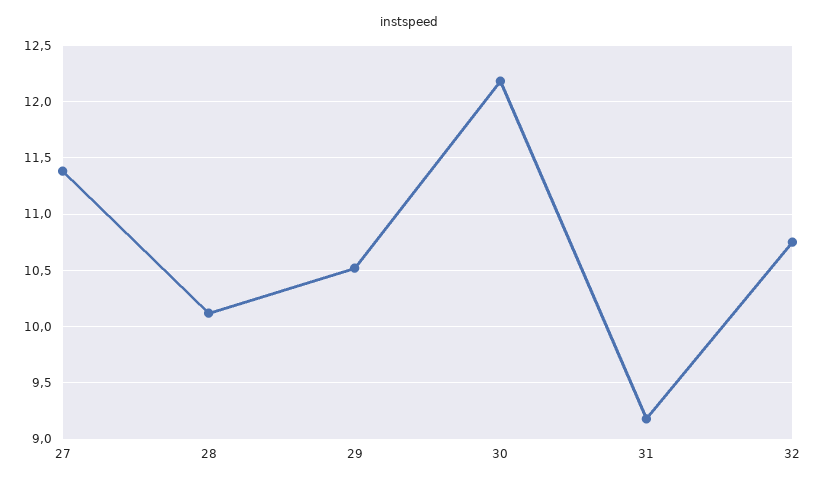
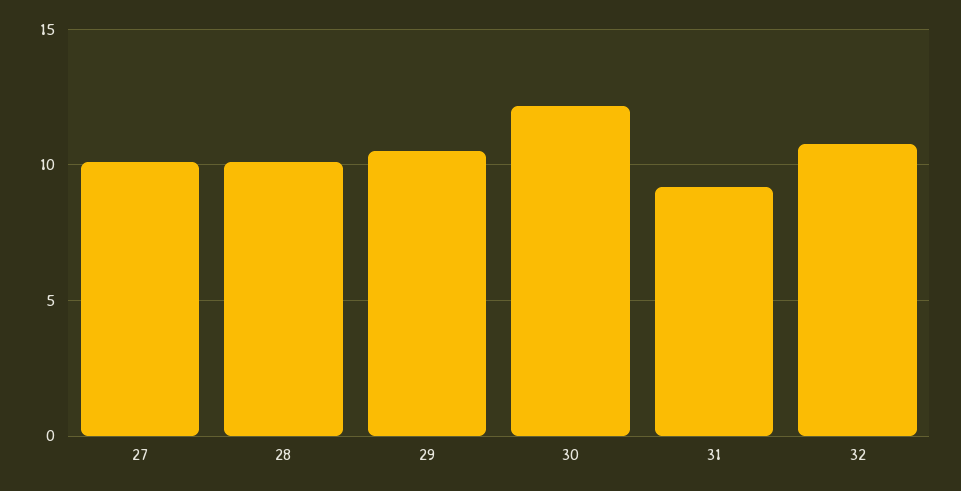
  {
-   "27": 11.4,
+   "27": 10,
    "28": 10.1,
    "29": 10.5,
    "30": 12.2,
    "31": 9.2,
    "32": 10.8
  }

